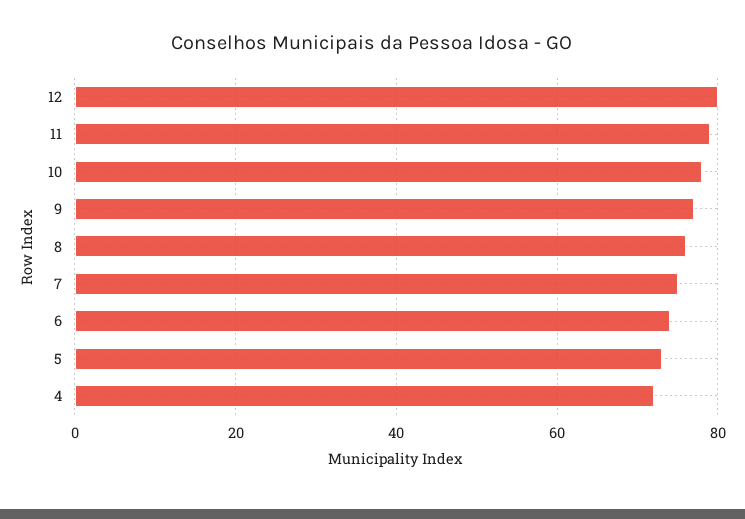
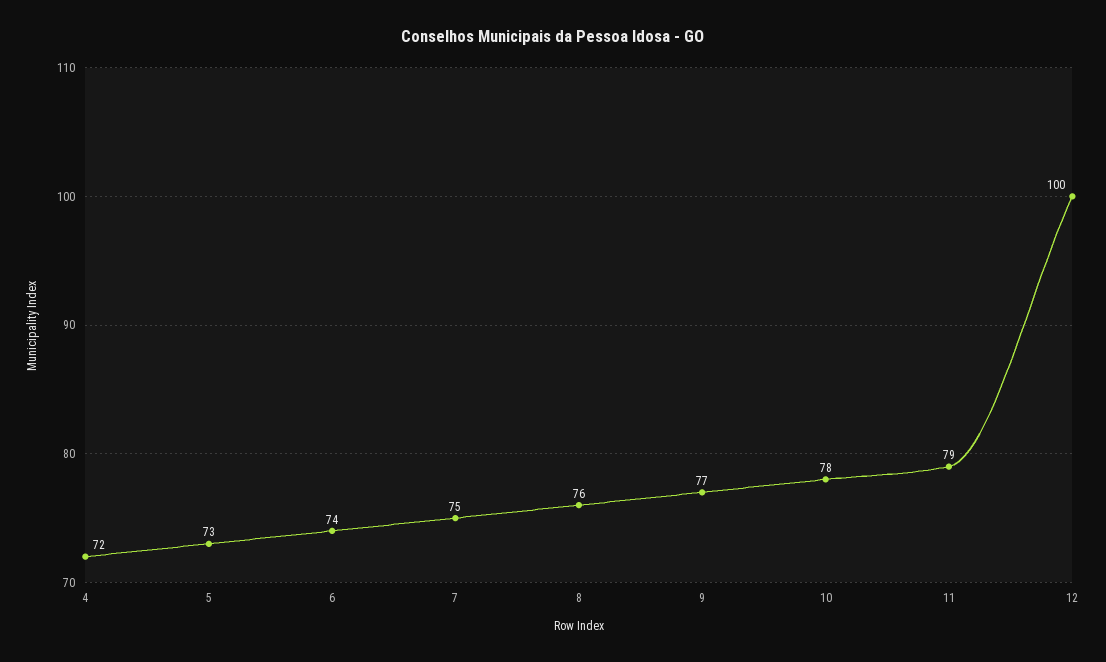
  {
-   "12": 80,
+   "12": 100,
    "11": 79,
    "10": 78,
    "9": 77,
    "8": 76,
    "7": 75,
    "6": 74,
    "5": 73,
    "4": 72
  }

